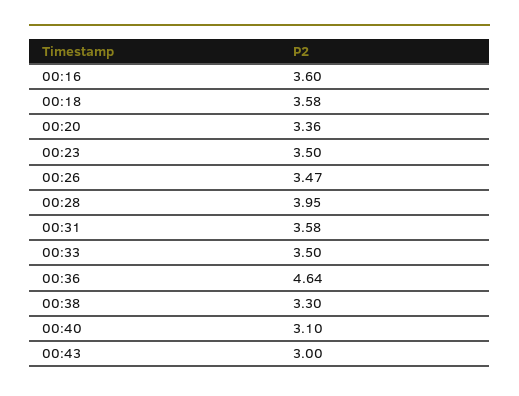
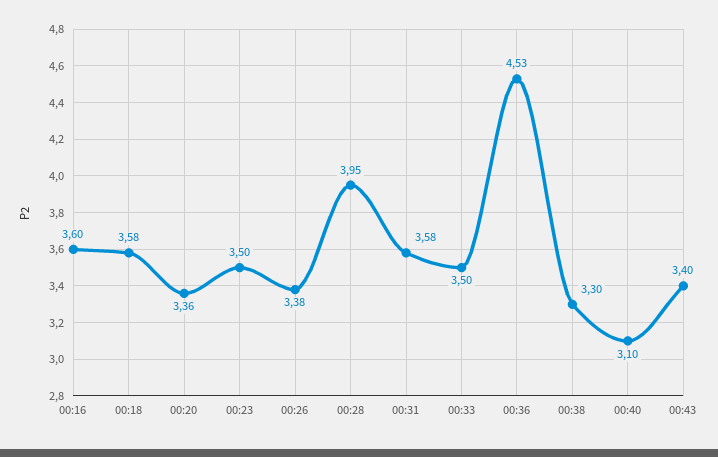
  {
    "00:16": 3.6,
    "00:18": 3.58,
    "00:20": 3.36,
    "00:23": 3.5,
-   "00:26": 3.47,
+   "00:26": 3.38,
    "00:28": 3.95,
    "00:31": 3.58,
    "00:33": 3.5,
-   "00:36": 4.64,
+   "00:36": 4.53,
    "00:38": 3.3,
    "00:40": 3.1,
-   "00:43": 3
+   "00:43": 3.4
  }

